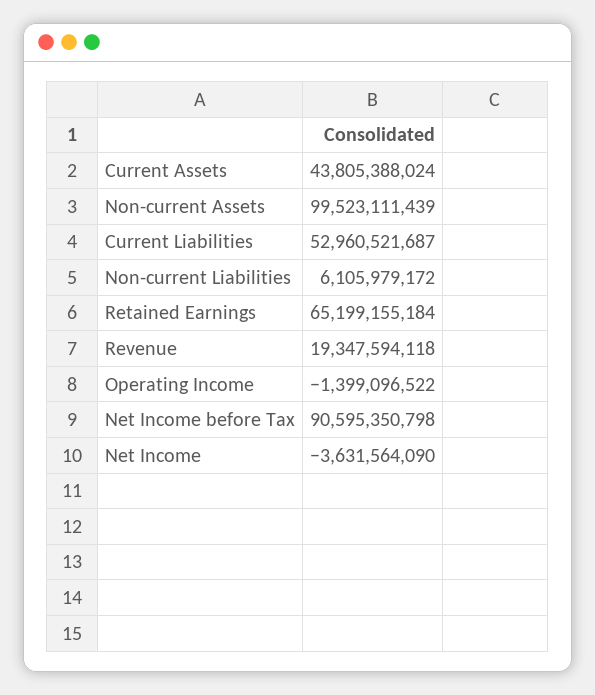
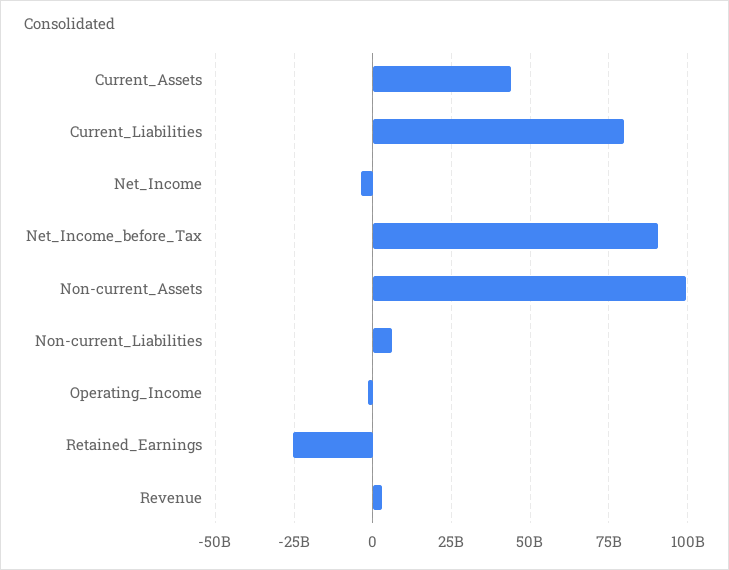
  {
    "Current Assets": 43805388024,
    "Non-current Assets": 99523111439,
-   "Current Liabilities": 52960521687,
+   "Current Liabilities": 80000000000,
    "Non-current Liabilities": 6105979172,
-   "Retained Earnings": 65199155184,
+   "Retained Earnings": -25000000000,
-   "Revenue": 19347594118,
+   "Revenue": 2500000000,
    "Operating Income": -1399096522,
    "Net Income before Tax": 90595350798,
    "Net Income": -3631564090
  }

